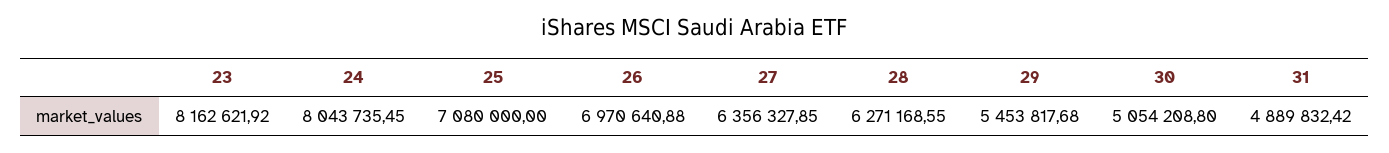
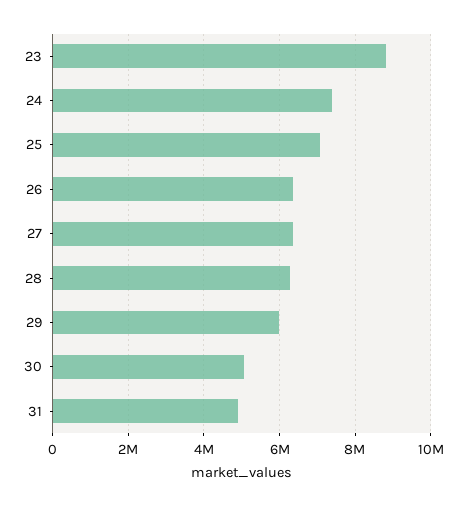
  {
-   "23": 8162621.92,
+   "23": 8800000,
-   "24": 8043735.45,
+   "24": 7400000,
    "25": 7080000,
-   "26": 6970640.88,
+   "26": 6400000,
    "27": 6356327.85,
    "28": 6271168.55,
-   "29": 5453817.68,
+   "29": 6000000,
    "30": 5054208.8,
    "31": 4889832.42
  }

